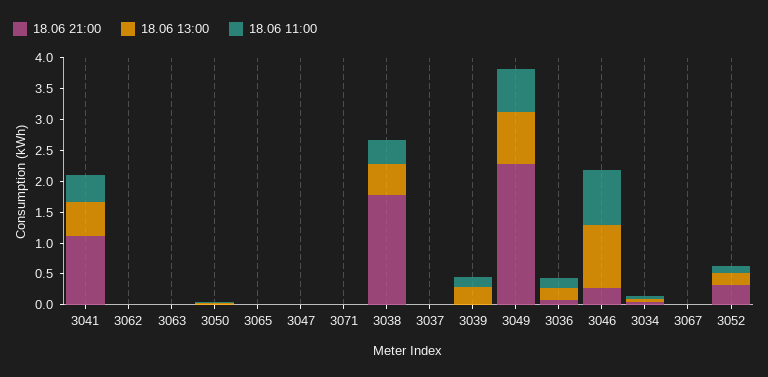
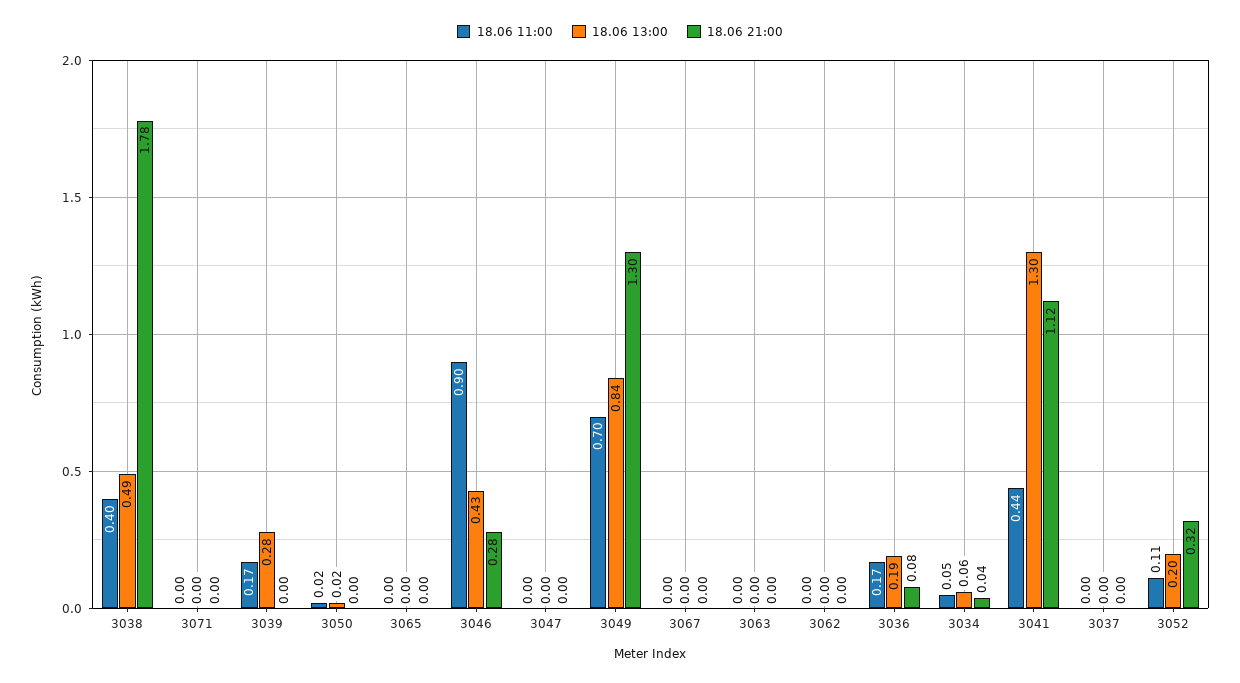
  {
    "18.06 21:00": {
      "3041": 1.12,
      "3062": 0,
      "3063": 0,
      "3050": 0,
      "3065": 0,
      "3047": 0,
      "3071": 0,
      "3038": 1.78,
      "3037": 0,
      "3039": 0,
-     "3049": 2.25,
+     "3049": 1.3,
      "3036": 0.08,
      "3046": 0.28,
      "3034": 0.04,
      "3067": 0,
      "3052": 0.32
    },
    "18.06 13:00": {
-     "3041": 0.5,
+     "3041": 1.3,
      "3062": 0,
      "3063": 0,
      "3050": 0.02,
      "3065": 0,
      "3047": 0,
      "3071": 0,
      "3038": 0.49,
      "3037": 0,
      "3039": 0.28,
      "3049": 0.84,
      "3036": 0.19,
-     "3046": 1,
+     "3046": 0.43,
      "3034": 0.06,
      "3067": 0,
      "3052": 0.2
    },
    "18.06 11:00": {
      "3041": 0.44,
      "3062": 0,
      "3063": 0,
      "3050": 0.02,
      "3065": 0,
      "3047": 0,
      "3071": 0,
      "3038": 0.4,
      "3037": 0,
      "3039": 0.17,
      "3049": 0.7,
      "3036": 0.17,
      "3046": 0.9,
      "3034": 0.05,
      "3067": 0,
      "3052": 0.11
    }
  }

